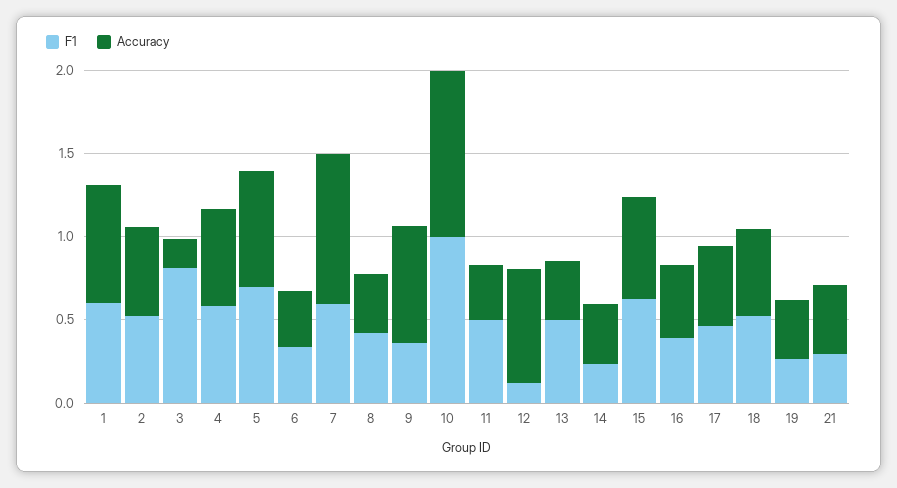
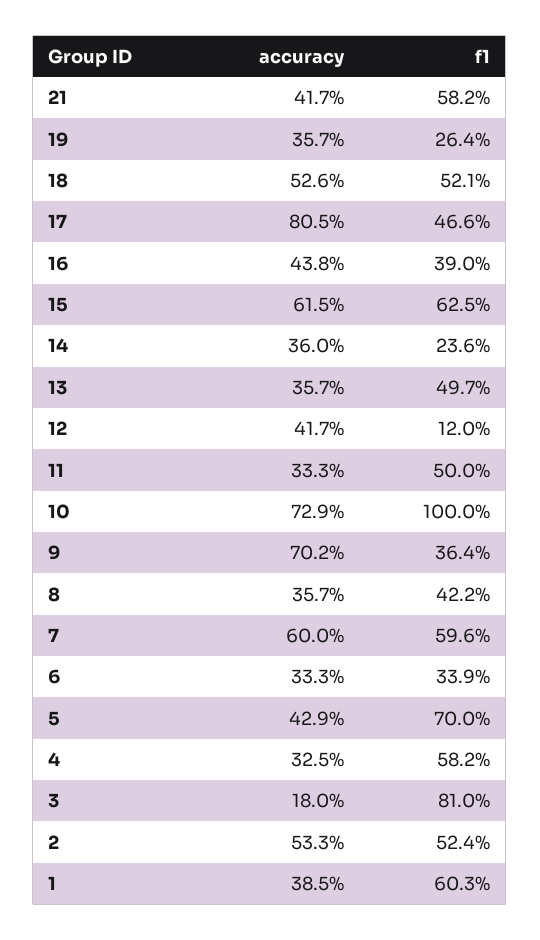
  {
    "F1": {
      "1": 0.603,
      "2": 0.524,
      "3": 0.81,
      "4": 0.582,
      "5": 0.7,
      "6": 0.339,
      "7": 0.596,
      "8": 0.422,
      "9": 0.364,
      "10": 1,
      "11": 0.5,
      "12": 0.12,
      "13": 0.497,
      "14": 0.236,
      "15": 0.625,
      "16": 0.39,
      "17": 0.466,
      "18": 0.521,
      "19": 0.264,
-     "21": 0.3
+     "21": 0.582
    },
    "Accuracy": {
-     "1": 0.7,
+     "1": 0.385,
      "2": 0.533,
      "3": 0.18,
-     "4": 0.6,
+     "4": 0.325,
-     "5": 0.7,
+     "5": 0.429,
      "6": 0.333,
-     "7": 0.9,
+     "7": 0.6,
      "8": 0.357,
      "9": 0.702,
-     "10": 1,
+     "10": 0.729,
      "11": 0.333,
-     "12": 0.7,
+     "12": 0.417,
      "13": 0.357,
      "14": 0.36,
      "15": 0.615,
      "16": 0.438,
-     "17": 0.5,
+     "17": 0.805,
      "18": 0.526,
      "19": 0.357,
      "21": 0.417
    }
  }

